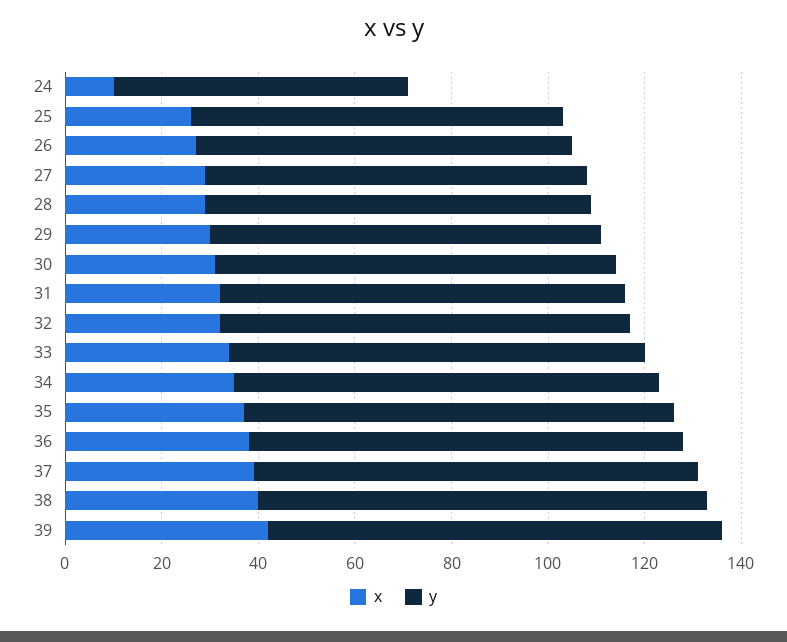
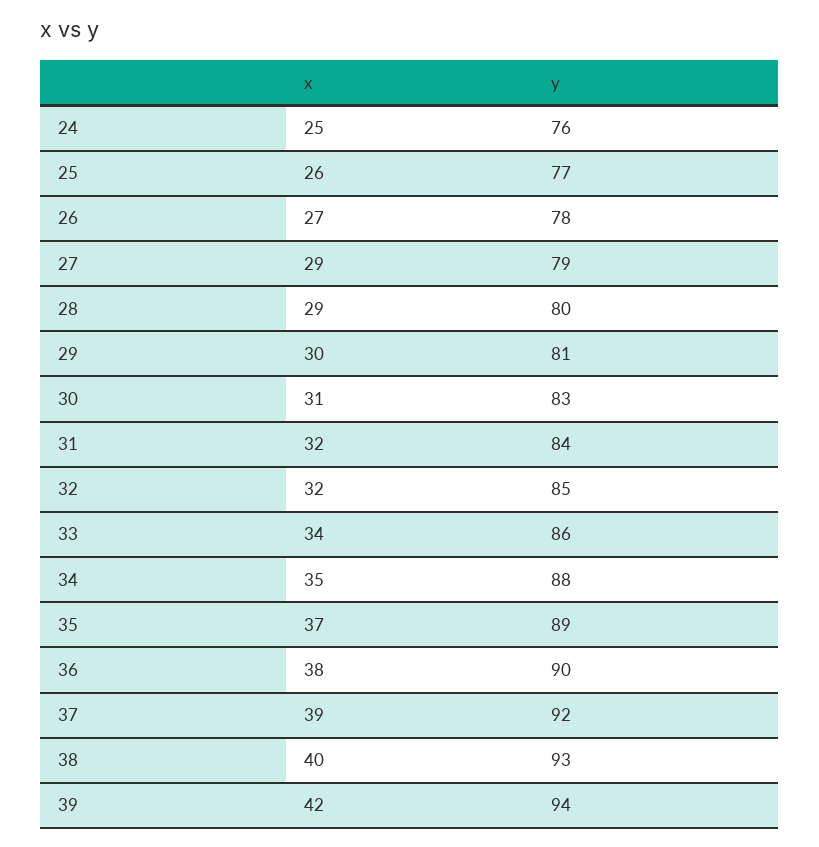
  {
    "x": {
-     "24": 10,
+     "24": 25,
      "25": 26,
      "26": 27,
      "27": 29,
      "28": 29,
      "29": 30,
      "30": 31,
      "31": 32,
      "32": 32,
      "33": 34,
      "34": 35,
      "35": 37,
      "36": 38,
      "37": 39,
      "38": 40,
      "39": 42
    },
    "y": {
-     "24": 60,
+     "24": 76,
      "25": 77,
      "26": 78,
      "27": 79,
      "28": 80,
      "29": 81,
      "30": 83,
      "31": 84,
      "32": 85,
      "33": 86,
      "34": 88,
      "35": 89,
      "36": 90,
      "37": 92,
      "38": 93,
      "39": 94
    }
  }

